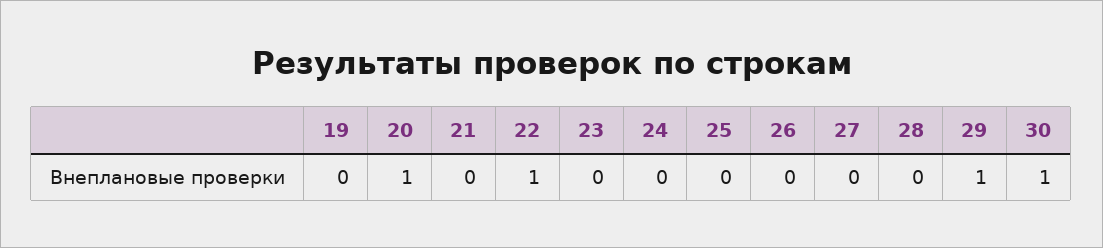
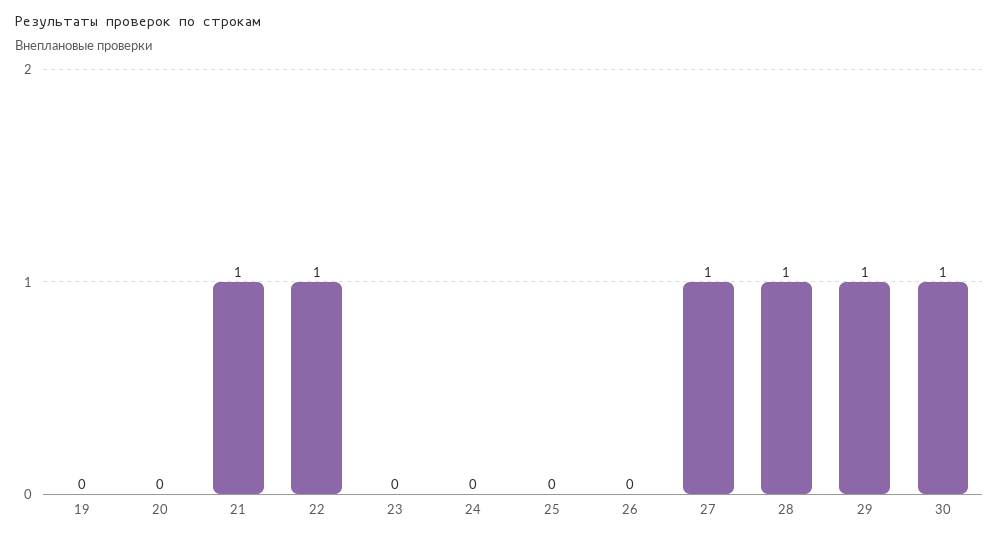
  {
    "19": 0,
-   "20": 1,
+   "20": 0,
-   "21": 0,
+   "21": 1,
    "22": 1,
    "23": 0,
    "24": 0,
    "25": 0,
    "26": 0,
-   "27": 0,
+   "27": 1,
-   "28": 0,
+   "28": 1,
    "29": 1,
    "30": 1
  }

